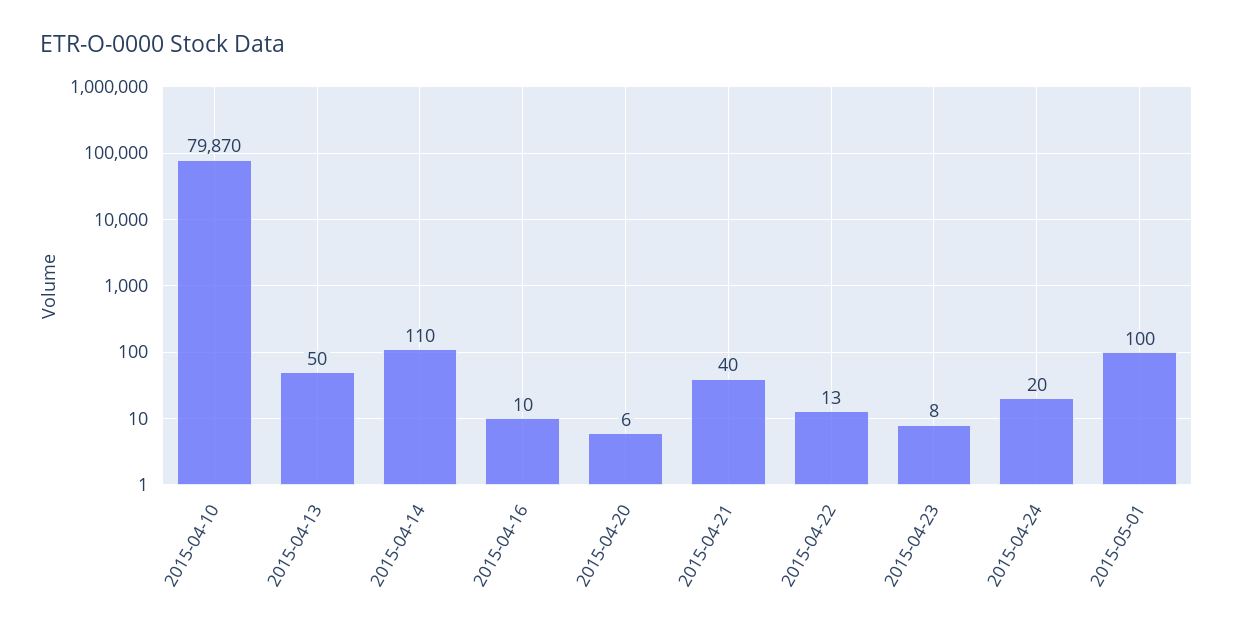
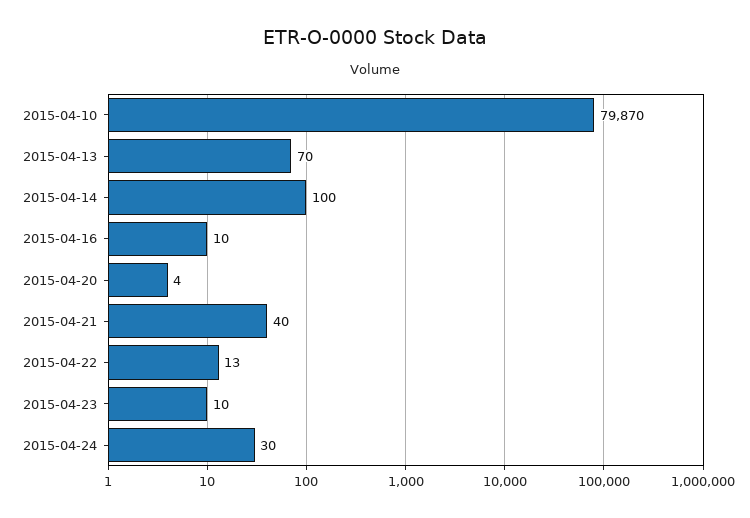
  {
    "2015-04-10": 79870,
-   "2015-04-13": 50,
+   "2015-04-13": 70,
-   "2015-04-14": 110,
+   "2015-04-14": 100,
    "2015-04-16": 10,
-   "2015-04-20": 6,
+   "2015-04-20": 4,
    "2015-04-21": 40,
    "2015-04-22": 13,
-   "2015-04-23": 8,
+   "2015-04-23": 10,
-   "2015-04-24": 20,
+   "2015-04-24": 30
-   "2015-05-01": 100
  }

